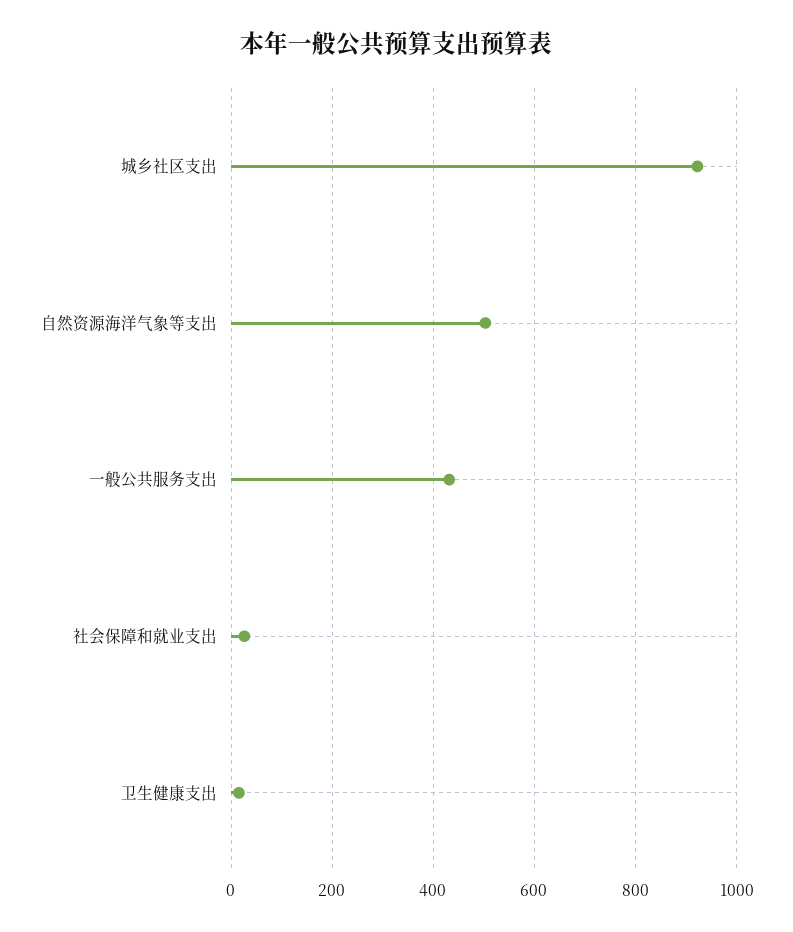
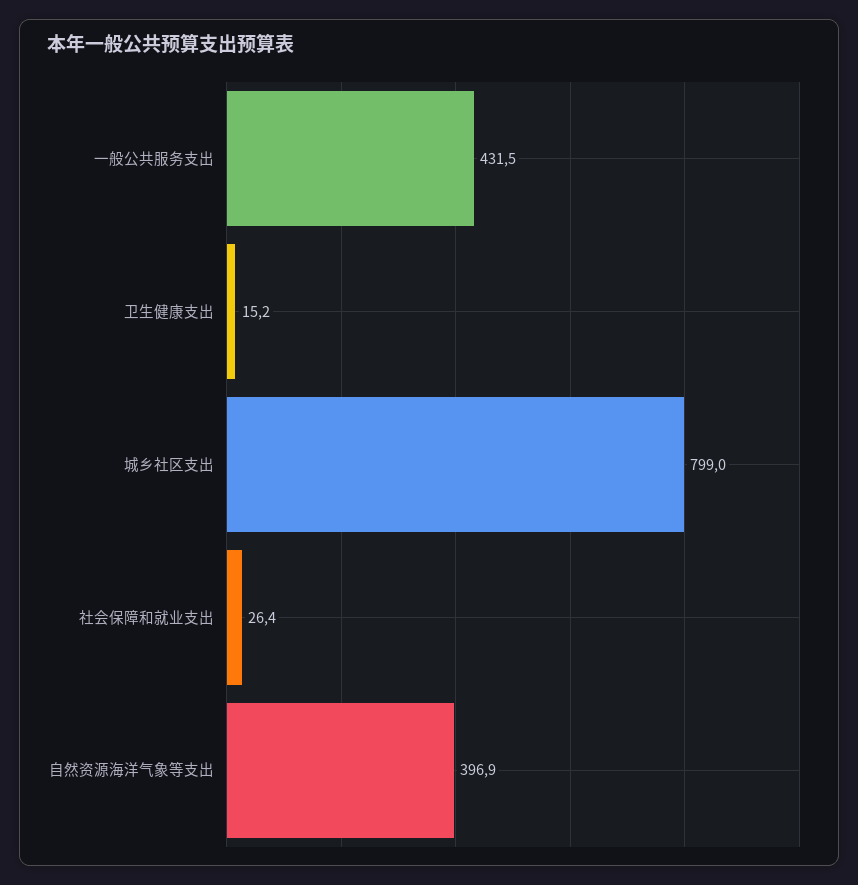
  {
-   "城乡社区支出": 920,
+   "城乡社区支出": 799,
-   "自然资源海洋气象等支出": 500,
+   "自然资源海洋气象等支出": 396.9,
    "一般公共服务支出": 431.5,
    "社会保障和就业支出": 26.4,
    "卫生健康支出": 15.2
  }

